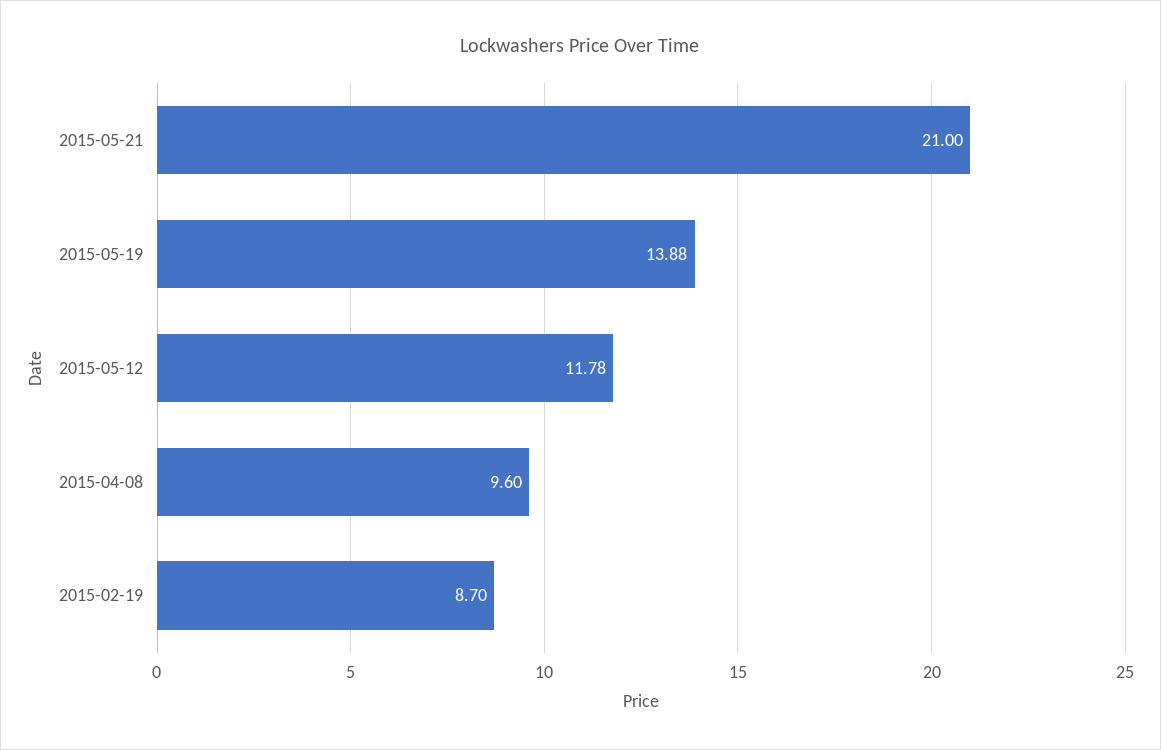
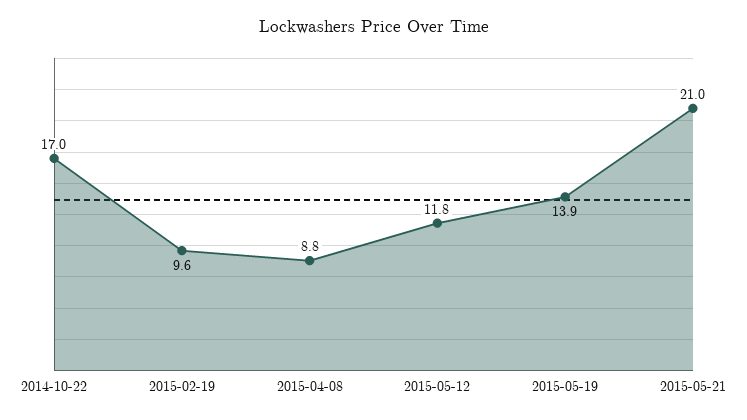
  {
    "2015-05-21": 21,
    "2015-05-19": 13.88,
    "2015-05-12": 11.78,
-   "2015-04-08": 9.6,
+   "2015-04-08": 8.8,
-   "2015-02-19": 8.7
+   "2015-02-19": 9.6,
+   "2014-10-22": 17
  }

